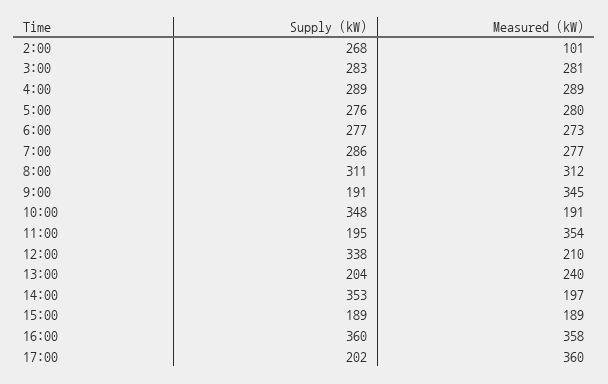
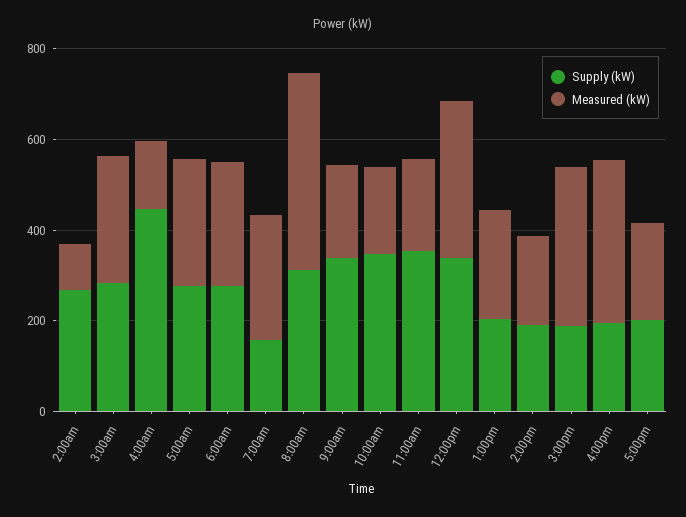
  {
    "Supply (kW)": {
      "2:00": 268,
      "3:00": 283,
-     "4:00": 289,
+     "4:00": 450,
      "5:00": 276,
      "6:00": 277,
-     "7:00": 286,
+     "7:00": 150,
      "8:00": 311,
-     "9:00": 191,
+     "9:00": 350,
      "10:00": 348,
-     "11:00": 195,
+     "11:00": 350,
      "12:00": 338,
      "13:00": 204,
-     "14:00": 353,
+     "14:00": 200,
      "15:00": 189,
-     "16:00": 360,
+     "16:00": 200,
      "17:00": 202
    },
    "Measured (kW)": {
      "2:00": 101,
      "3:00": 281,
-     "4:00": 289,
+     "4:00": 150,
      "5:00": 280,
      "6:00": 273,
      "7:00": 277,
-     "8:00": 312,
+     "8:00": 450,
-     "9:00": 345,
+     "9:00": 200,
      "10:00": 191,
-     "11:00": 354,
+     "11:00": 200,
-     "12:00": 210,
+     "12:00": 350,
      "13:00": 240,
      "14:00": 197,
-     "15:00": 189,
+     "15:00": 350,
      "16:00": 358,
-     "17:00": 360
+     "17:00": 200
    }
  }

